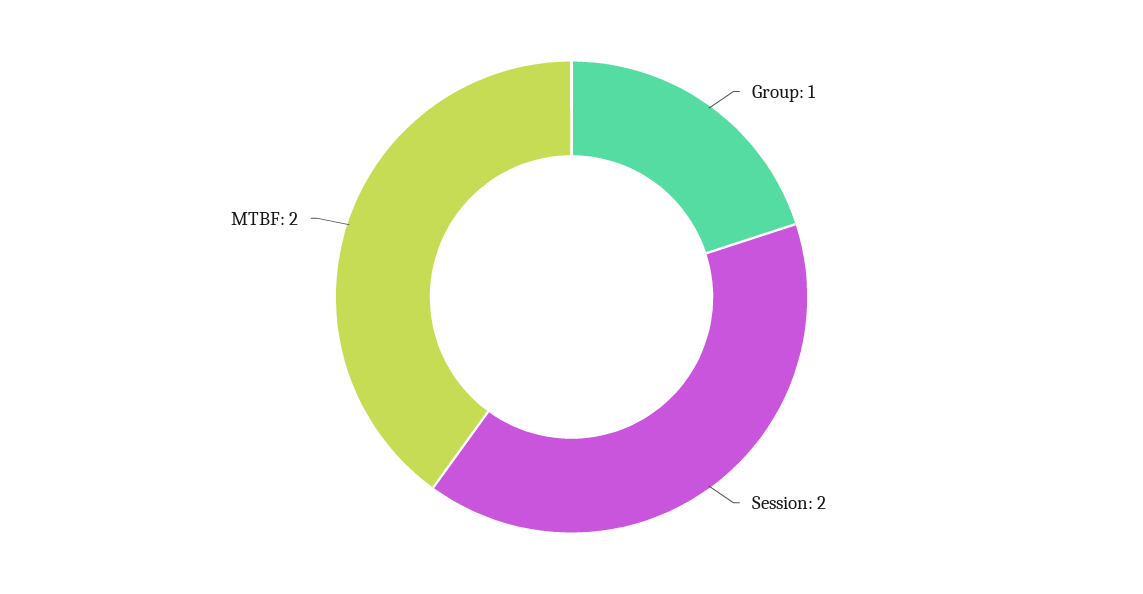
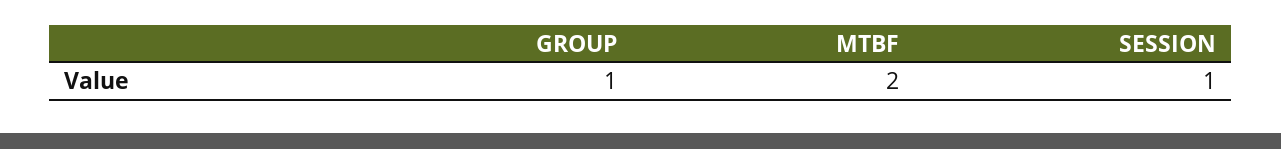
  {
    "Group": 1,
-   "Session": 2,
+   "Session": 1,
    "MTBF": 2
  }

